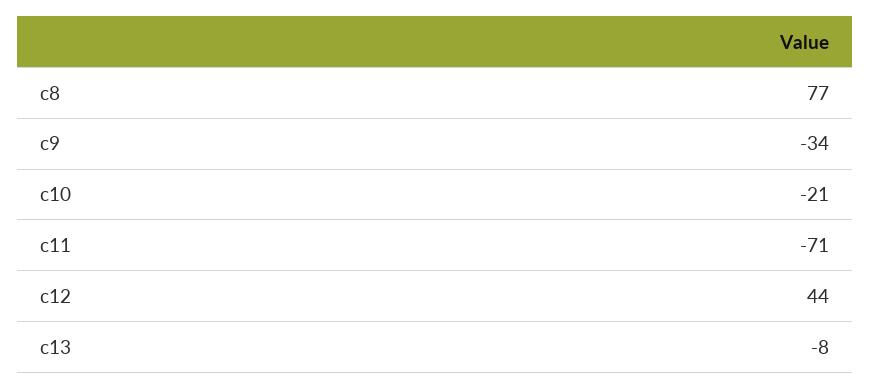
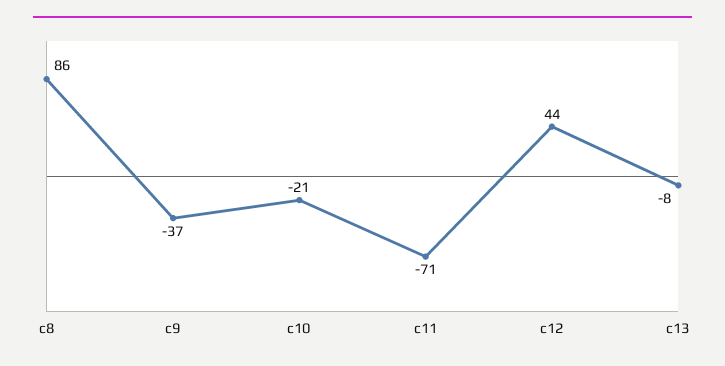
  {
-   "c8": 77,
+   "c8": 86,
-   "c9": -34,
+   "c9": -37,
    "c10": -21,
    "c11": -71,
    "c12": 44,
    "c13": -8
  }

